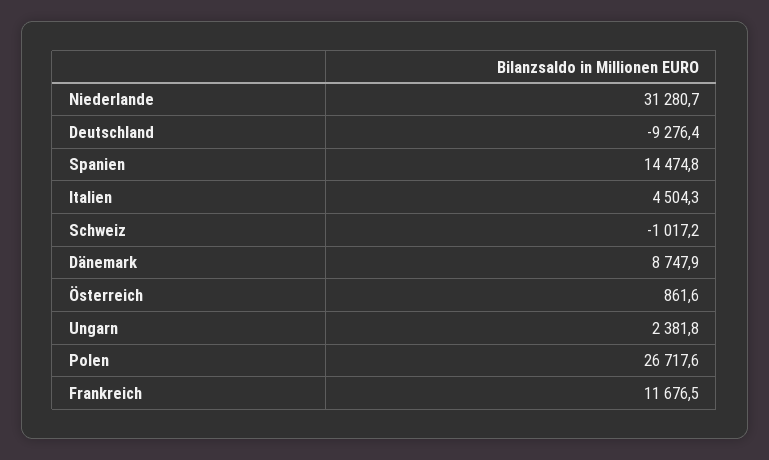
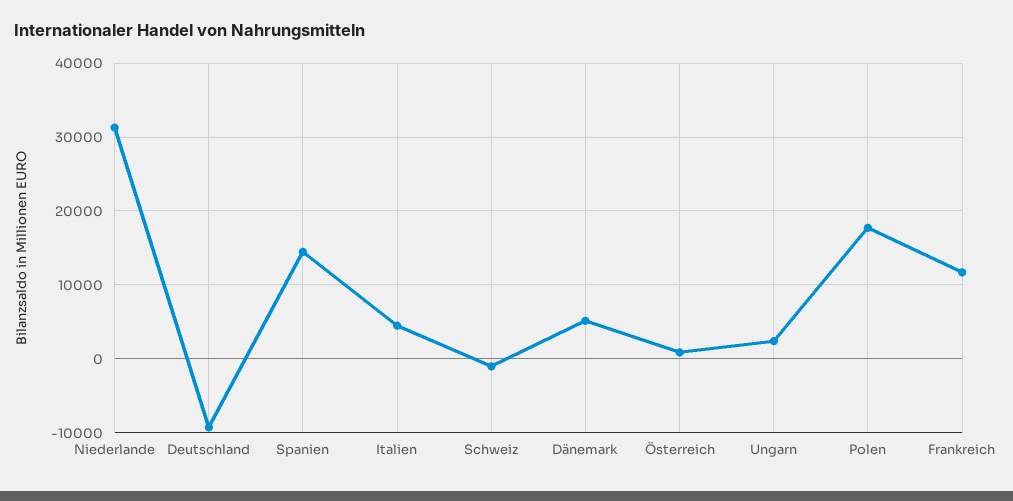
  {
    "Niederlande": 31280.7,
    "Deutschland": -9276.4,
    "Spanien": 14474.8,
    "Italien": 4504.3,
    "Schweiz": -1017.2,
-   "Dänemark": 8747.9,
+   "Dänemark": 5000,
    "Österreich": 861.6,
    "Ungarn": 2381.8,
-   "Polen": 26717.6,
+   "Polen": 18000,
    "Frankreich": 11676.5
  }

